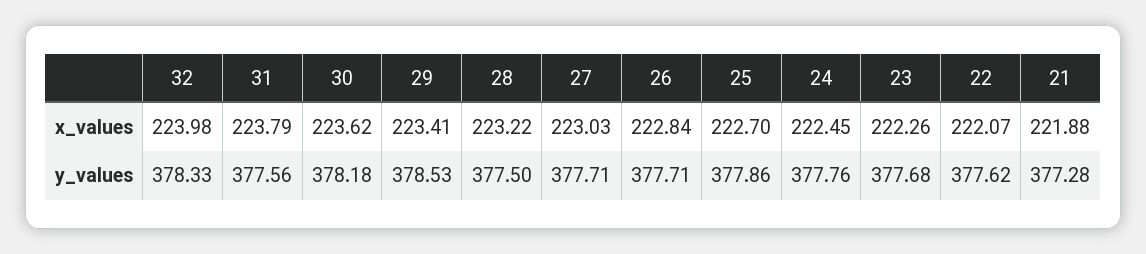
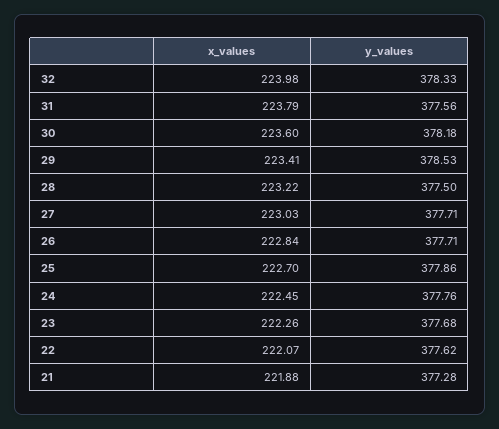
  {
    "32": {
      "x_values": 223.98,
      "y_values": 378.33
    },
    "31": {
      "x_values": 223.79,
      "y_values": 377.56
    },
    "30": {
-     "x_values": 223.62,
+     "x_values": 223.6,
      "y_values": 378.18
    },
    "29": {
      "x_values": 223.41,
      "y_values": 378.53
    },
    "28": {
      "x_values": 223.22,
      "y_values": 377.5
    },
    "27": {
      "x_values": 223.03,
      "y_values": 377.71
    },
    "26": {
      "x_values": 222.84,
      "y_values": 377.71
    },
    "25": {
      "x_values": 222.7,
      "y_values": 377.86
    },
    "24": {
      "x_values": 222.45,
      "y_values": 377.76
    },
    "23": {
      "x_values": 222.26,
      "y_values": 377.68
    },
    "22": {
      "x_values": 222.07,
      "y_values": 377.62
    },
    "21": {
      "x_values": 221.88,
      "y_values": 377.28
    }
  }

